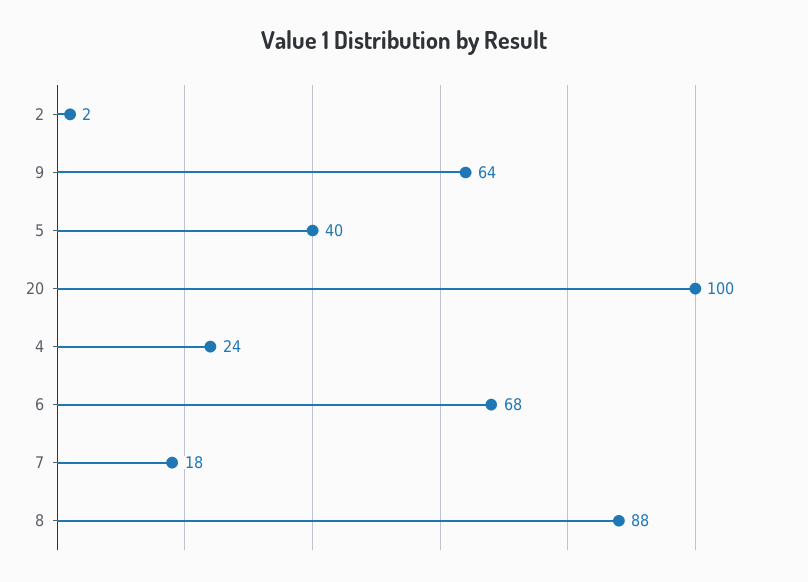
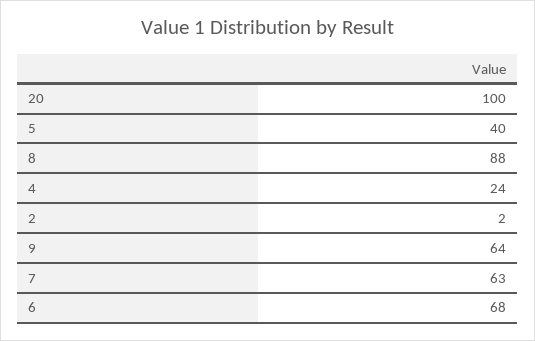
  {
    "2": 2,
    "9": 64,
    "5": 40,
    "20": 100,
    "4": 24,
    "6": 68,
-   "7": 18,
+   "7": 63,
    "8": 88
  }

